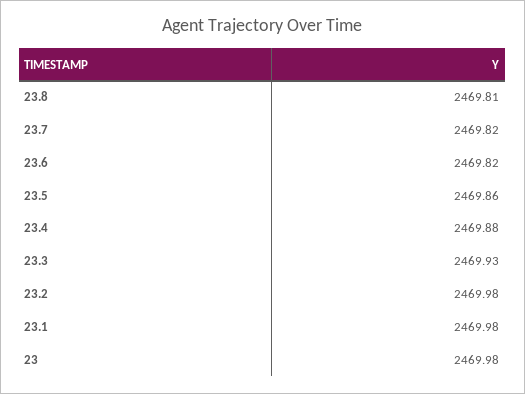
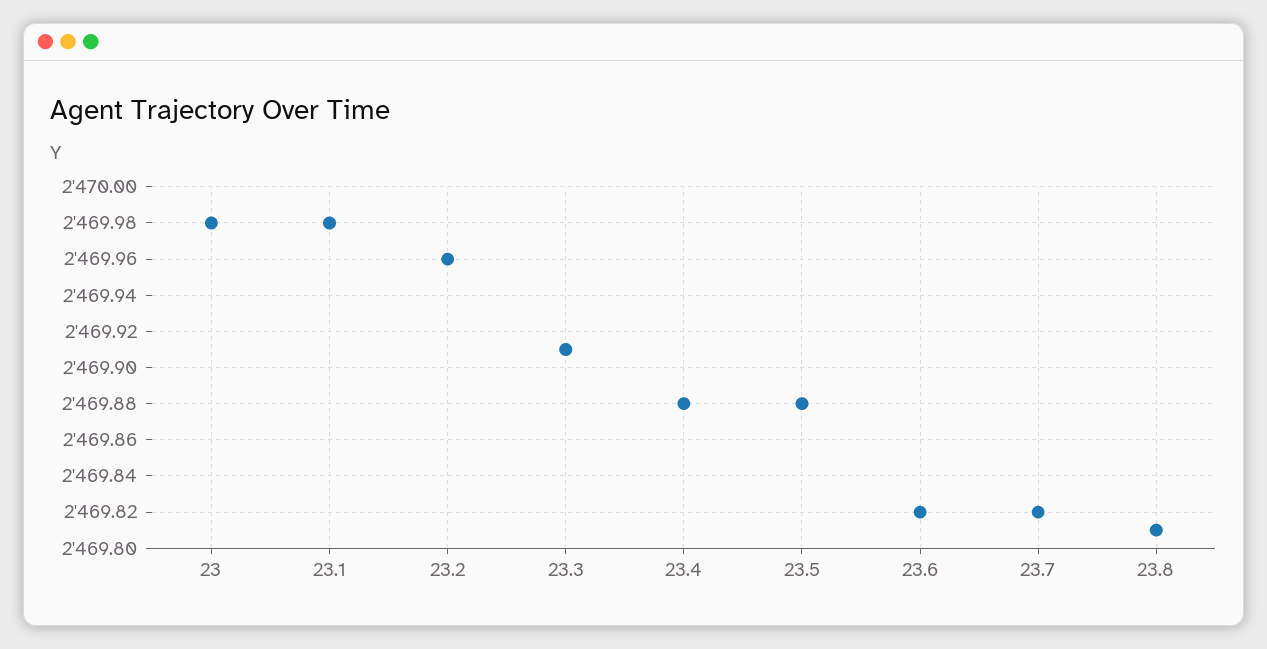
  {
    "23.8": 2469.81,
    "23.7": 2469.82,
    "23.6": 2469.82,
-   "23.5": 2469.86,
+   "23.5": 2469.88,
    "23.4": 2469.88,
-   "23.3": 2469.93,
+   "23.3": 2469.91,
-   "23.2": 2469.98,
+   "23.2": 2469.96,
    "23.1": 2469.98,
    "23": 2469.98
  }

